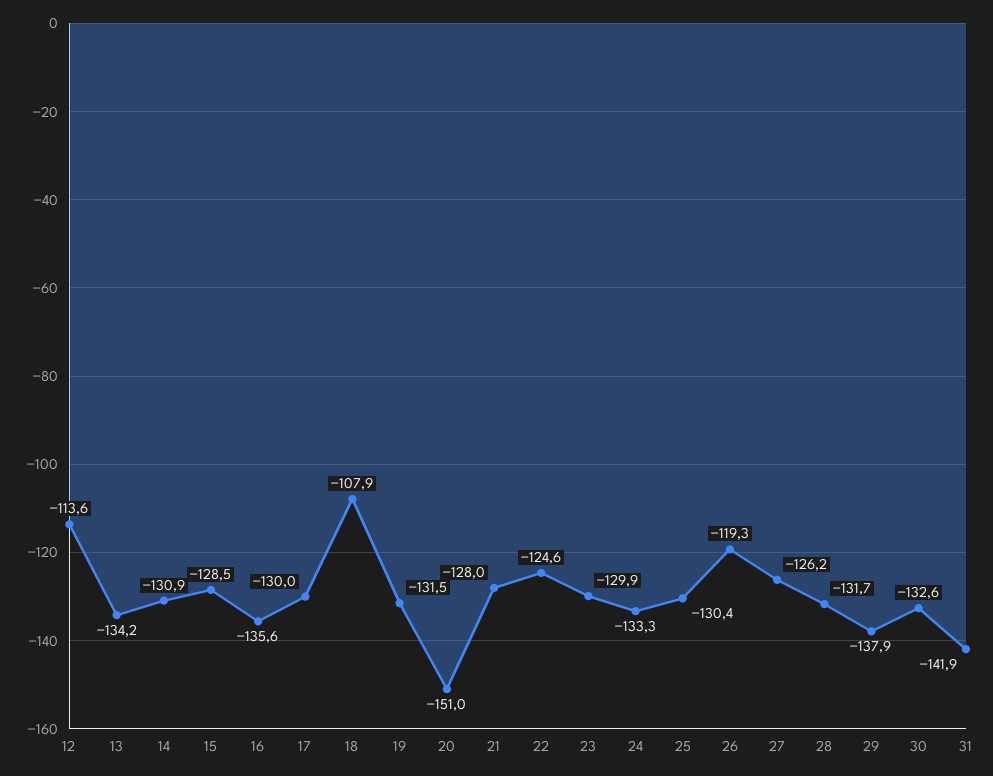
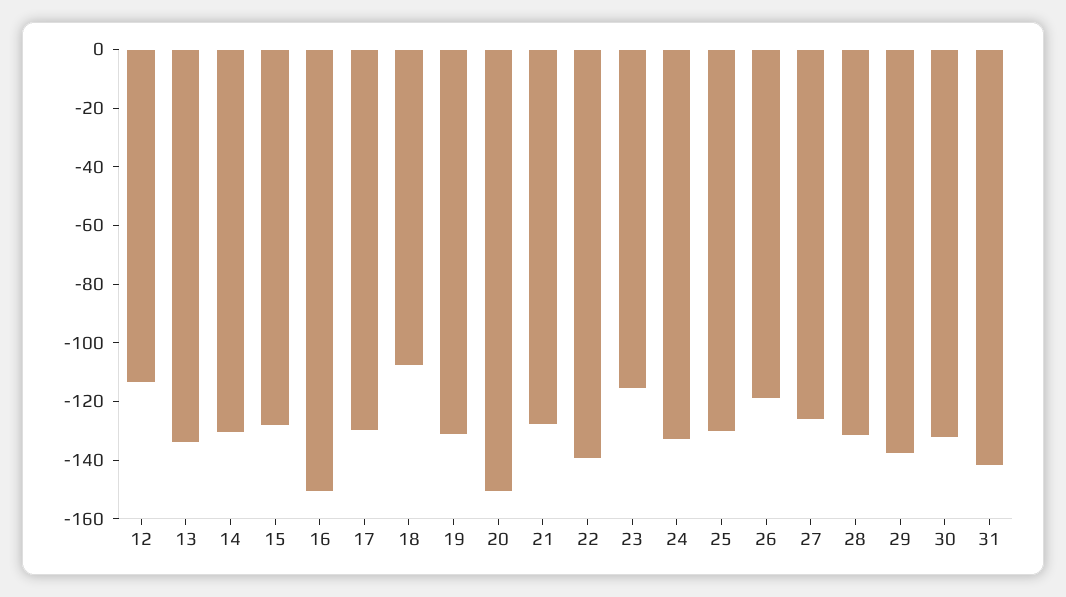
  {
    "12": -113.6,
    "13": -134.2,
    "14": -130.9,
    "15": -128.5,
-   "16": -135.6,
+   "16": -150,
    "17": -130,
    "18": -107.9,
    "19": -131.5,
    "20": -151,
    "21": -128,
-   "22": -124.6,
+   "22": -140,
-   "23": -129.9,
+   "23": -115,
    "24": -133.3,
    "25": -130.4,
    "26": -119.3,
    "27": -126.2,
    "28": -131.7,
    "29": -137.9,
    "30": -132.6,
    "31": -141.9
  }

